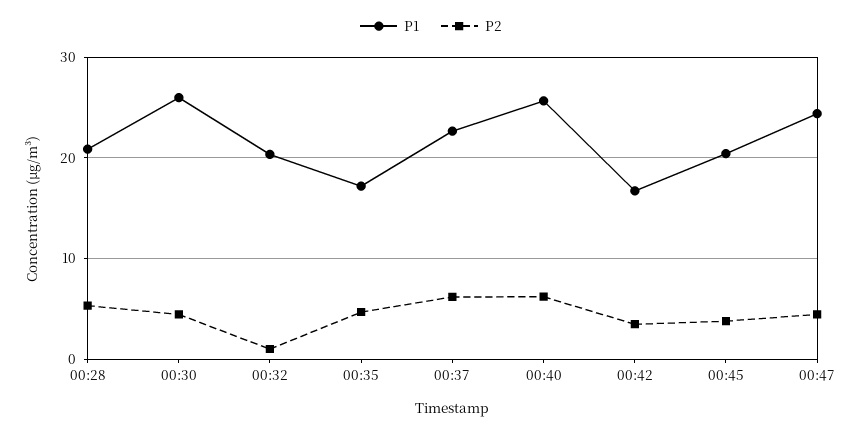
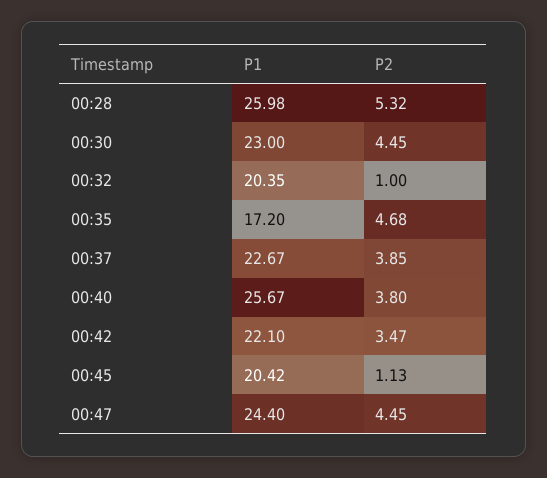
  {
    "P1": {
-     "00:28": 21,
+     "00:28": 25.98,
-     "00:30": 26,
+     "00:30": 23,
      "00:32": 20.35,
      "00:35": 17.2,
      "00:37": 22.67,
      "00:40": 25.67,
-     "00:42": 17,
+     "00:42": 22.1,
      "00:45": 20.42,
      "00:47": 24.4
    },
    "P2": {
      "00:28": 5.32,
      "00:30": 4.45,
      "00:32": 1,
      "00:35": 4.68,
-     "00:37": 6,
+     "00:37": 3.85,
-     "00:40": 6,
+     "00:40": 3.8,
      "00:42": 3.47,
-     "00:45": 4,
+     "00:45": 1.13,
      "00:47": 4.45
    }
  }

